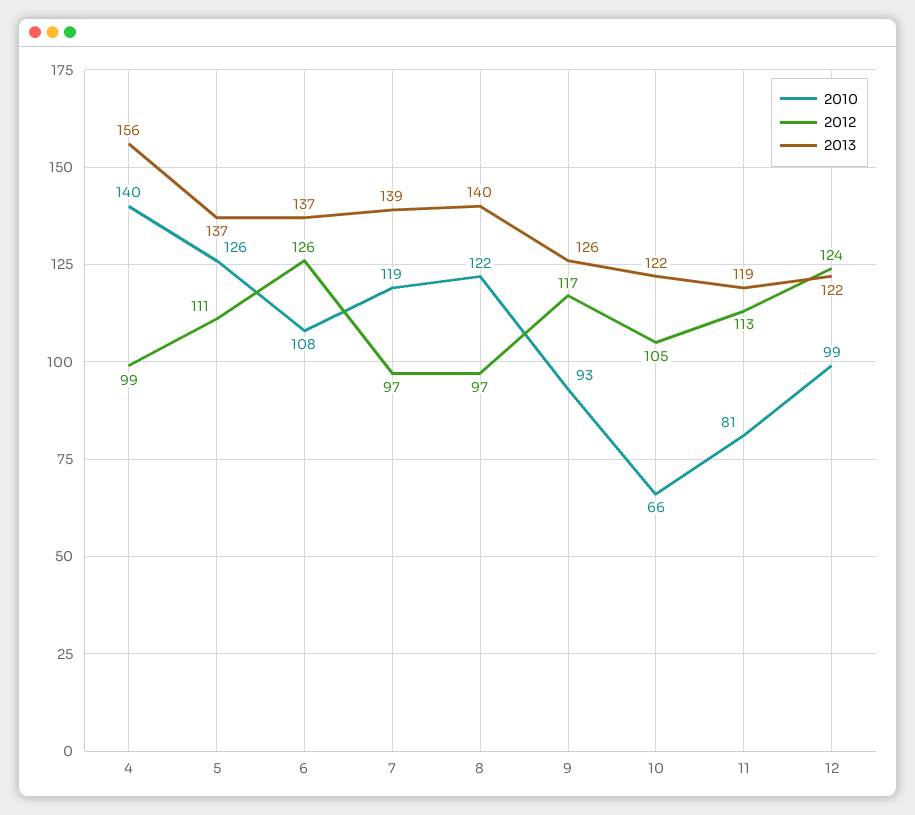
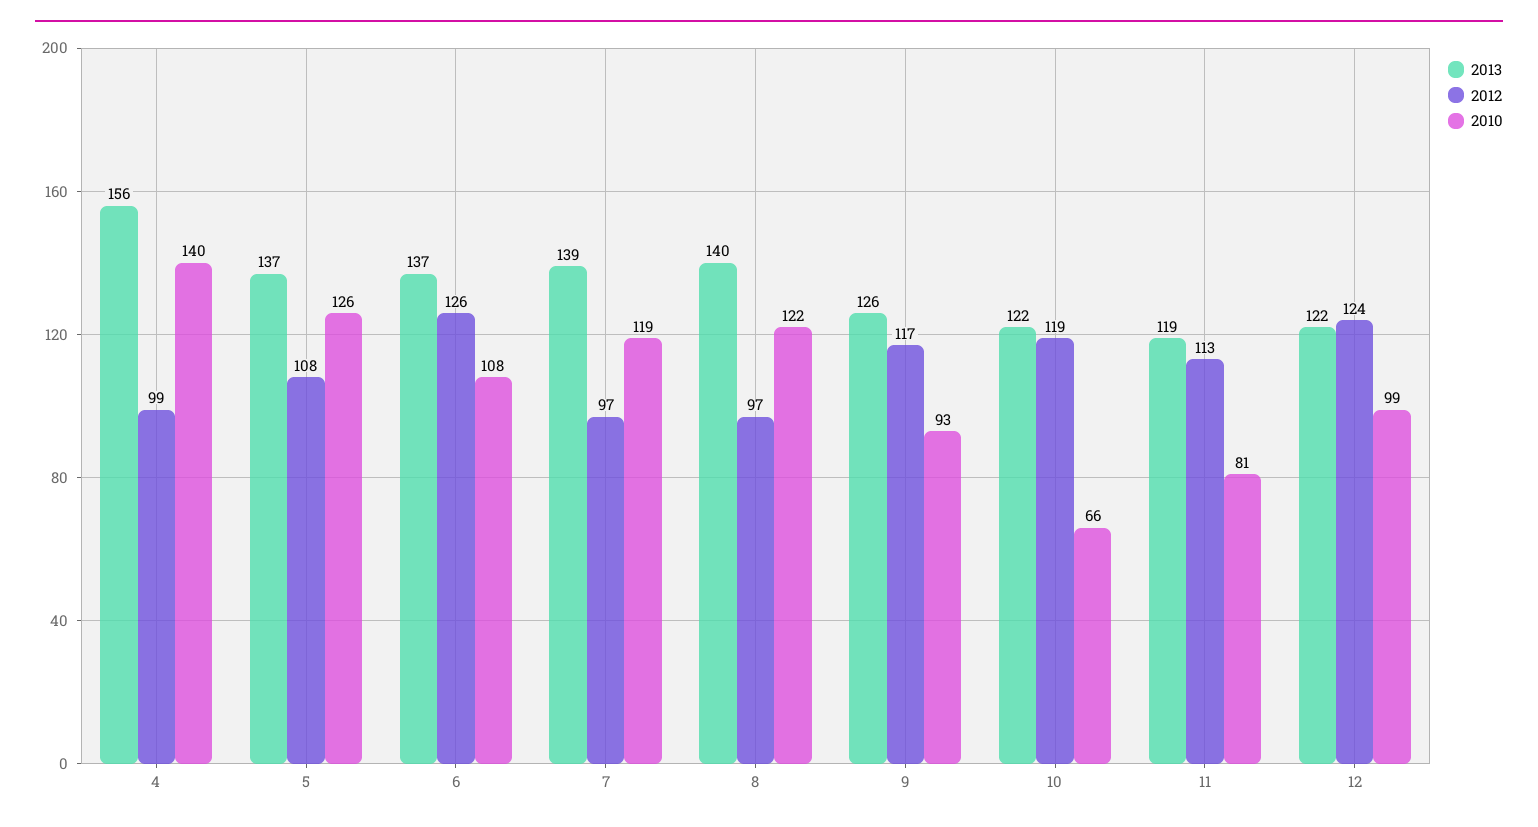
  {
    "2010": {
      "4": 140,
      "5": 126,
      "6": 108,
      "7": 119,
      "8": 122,
      "9": 93,
      "10": 66,
      "11": 81,
      "12": 99
    },
    "2012": {
      "4": 99,
-     "5": 111,
+     "5": 108,
      "6": 126,
      "7": 97,
      "8": 97,
      "9": 117,
-     "10": 105,
+     "10": 119,
      "11": 113,
      "12": 124
    },
    "2013": {
      "4": 156,
      "5": 137,
      "6": 137,
      "7": 139,
      "8": 140,
      "9": 126,
      "10": 122,
      "11": 119,
      "12": 122
    }
  }

